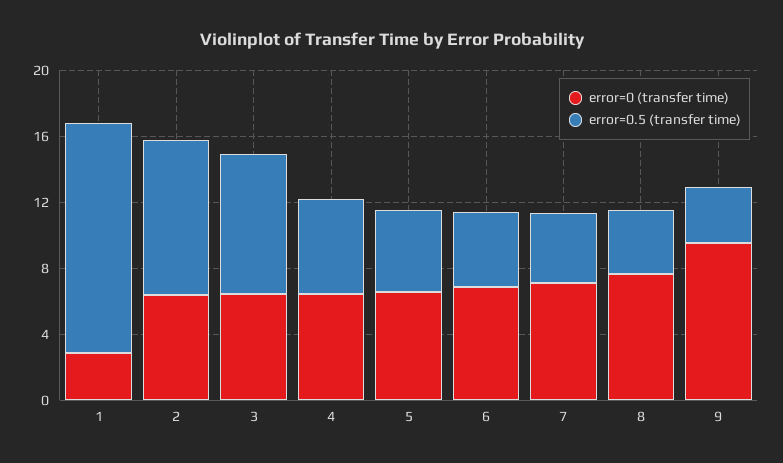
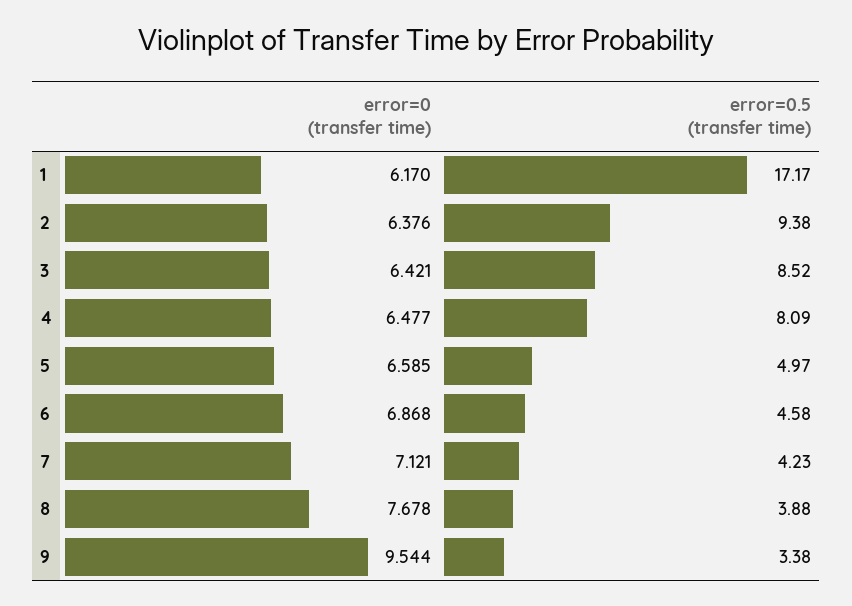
  {
    "error=0 (transfer time)": {
-     "1": 3,
+     "1": 6.17,
      "2": 6.376,
      "3": 6.421,
      "4": 6.477,
      "5": 6.585,
      "6": 6.868,
      "7": 7.121,
      "8": 7.678,
      "9": 9.544
    },
    "error=0.5 (transfer time)": {
-     "1": 14,
+     "1": 17.17,
      "2": 9.38,
      "3": 8.52,
-     "4": 6,
+     "4": 8.09,
      "5": 4.97,
      "6": 4.58,
      "7": 4.23,
      "8": 3.88,
      "9": 3.38
    }
  }

